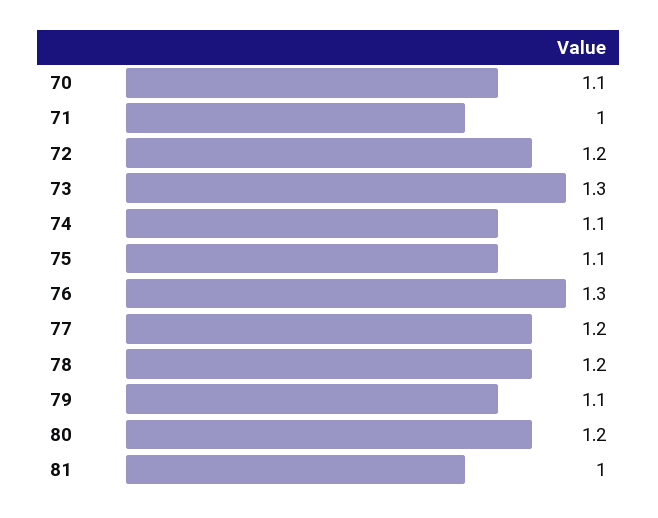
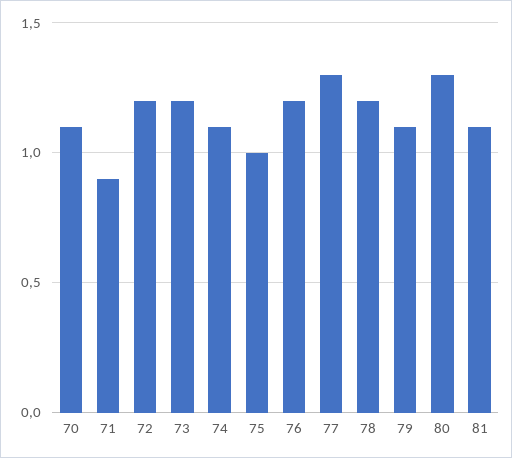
  {
    "70": 1.1,
-   "71": 1,
+   "71": 0.9,
    "72": 1.2,
-   "73": 1.3,
+   "73": 1.2,
    "74": 1.1,
-   "75": 1.1,
+   "75": 1,
-   "76": 1.3,
+   "76": 1.2,
-   "77": 1.2,
+   "77": 1.3,
    "78": 1.2,
    "79": 1.1,
-   "80": 1.2,
+   "80": 1.3,
-   "81": 1
+   "81": 1.1
  }

